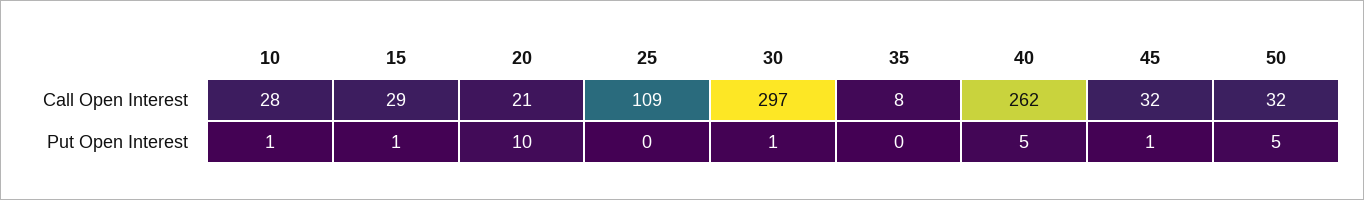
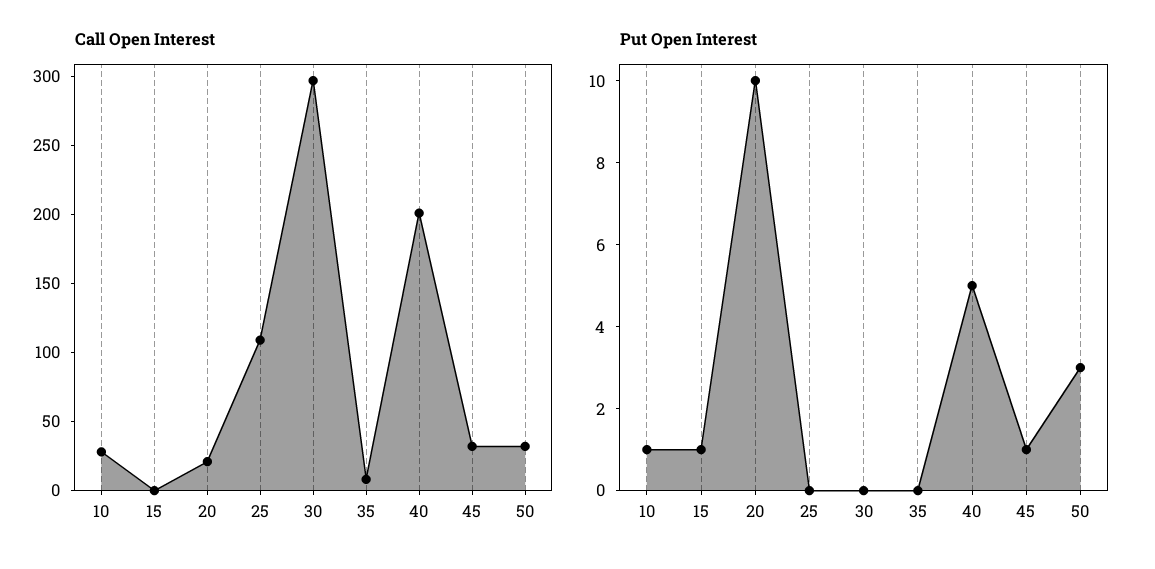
  {
    "Call Open Interest": {
      "10": 28,
-     "15": 29,
+     "15": 0,
      "20": 21,
      "25": 109,
      "30": 297,
      "35": 8,
-     "40": 262,
+     "40": 200,
      "45": 32,
      "50": 32
    },
    "Put Open Interest": {
      "10": 1,
      "15": 1,
      "20": 10,
      "25": 0,
-     "30": 1,
+     "30": 0,
      "35": 0,
      "40": 5,
      "45": 1,
-     "50": 5
+     "50": 3
    }
  }

